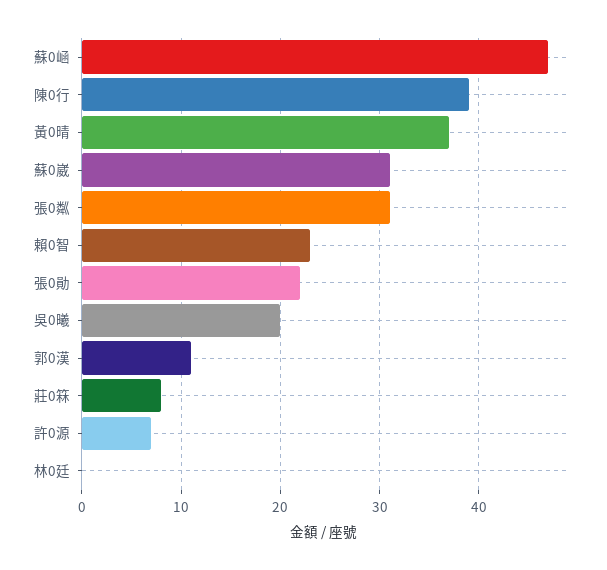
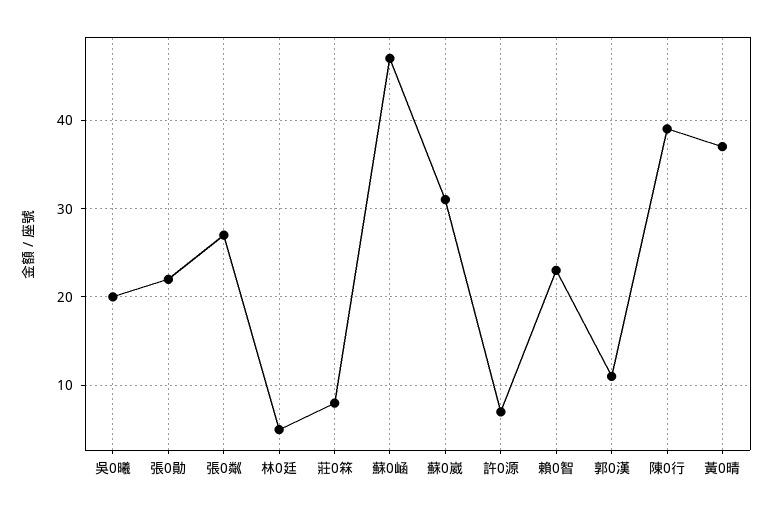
  {
    "蘇0崡": 47,
    "陳0行": 39,
    "黃0晴": 37,
    "蘇0崴": 31,
-   "張0粼": 31,
+   "張0粼": 27,
    "賴0智": 23,
    "張0勛": 22,
    "吳0曦": 20,
    "郭0漢": 11,
    "莊0箖": 8,
    "許0源": 7,
-   "林0廷": 0
+   "林0廷": 5
  }

